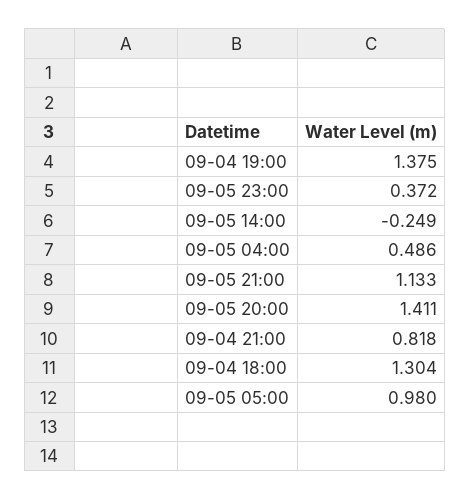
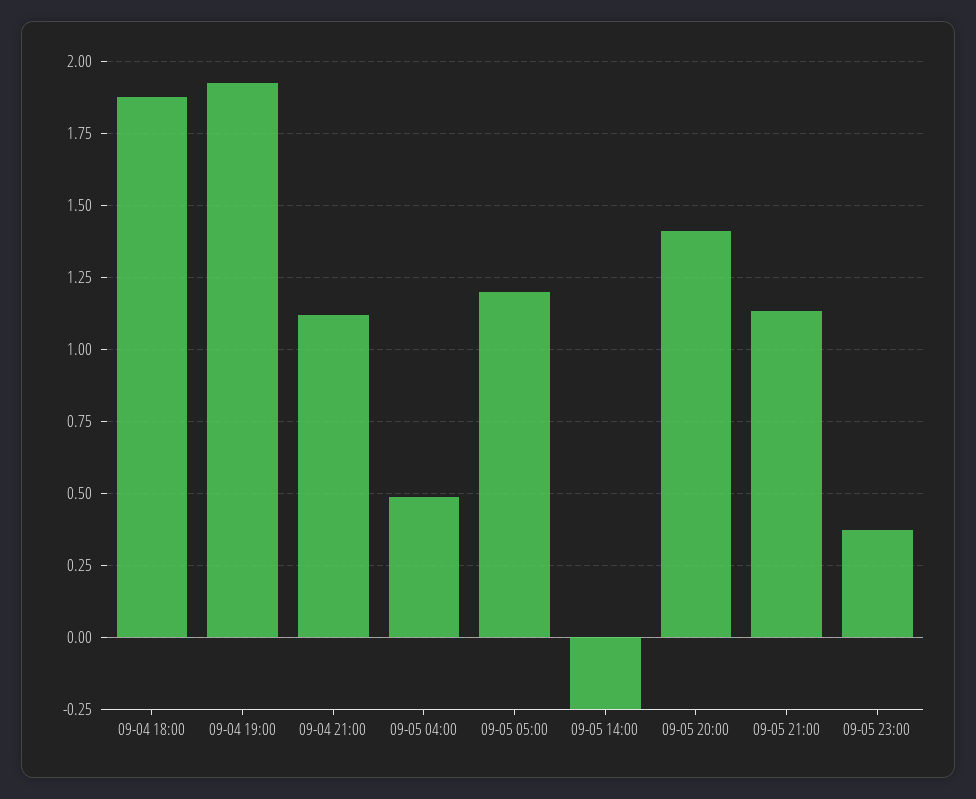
  {
-   "09-04 19:00": 1.375,
+   "09-04 19:00": 1.925,
    "09-05 23:00": 0.372,
    "09-05 14:00": -0.249,
    "09-05 04:00": 0.486,
    "09-05 21:00": 1.133,
    "09-05 20:00": 1.411,
-   "09-04 21:00": 0.818,
+   "09-04 21:00": 1.125,
-   "09-04 18:00": 1.304,
+   "09-04 18:00": 1.875,
-   "09-05 05:00": 0.98
+   "09-05 05:00": 1.2
  }

